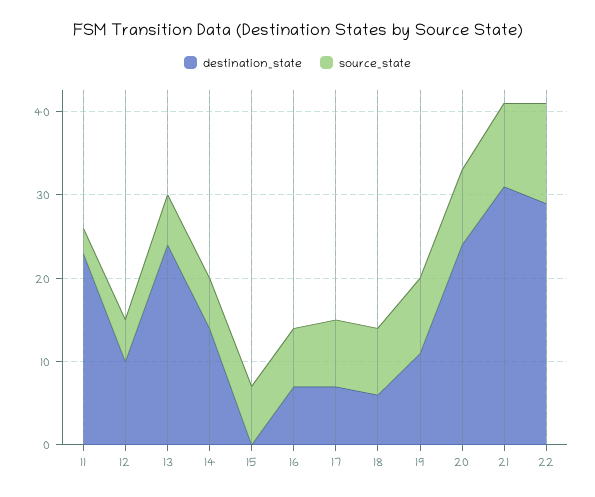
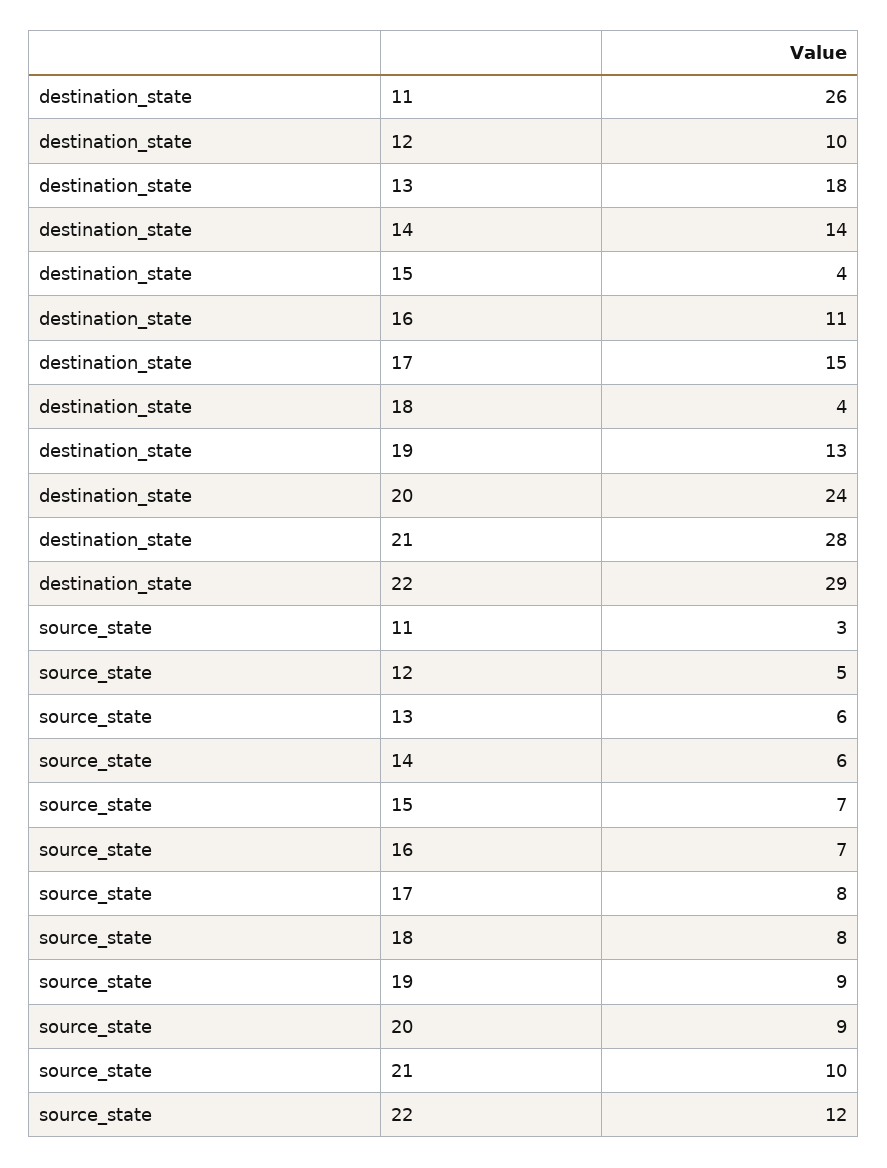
  {
    "destination_state": {
-     "11": 23,
+     "11": 26,
      "12": 10,
-     "13": 24,
+     "13": 18,
      "14": 14,
-     "15": 0,
+     "15": 4,
-     "16": 7,
+     "16": 11,
-     "17": 7,
+     "17": 15,
-     "18": 6,
+     "18": 4,
-     "19": 11,
+     "19": 13,
      "20": 24,
-     "21": 31,
+     "21": 28,
      "22": 29
    },
    "source_state": {
      "11": 3,
      "12": 5,
      "13": 6,
      "14": 6,
      "15": 7,
      "16": 7,
      "17": 8,
      "18": 8,
      "19": 9,
      "20": 9,
      "21": 10,
      "22": 12
    }
  }

